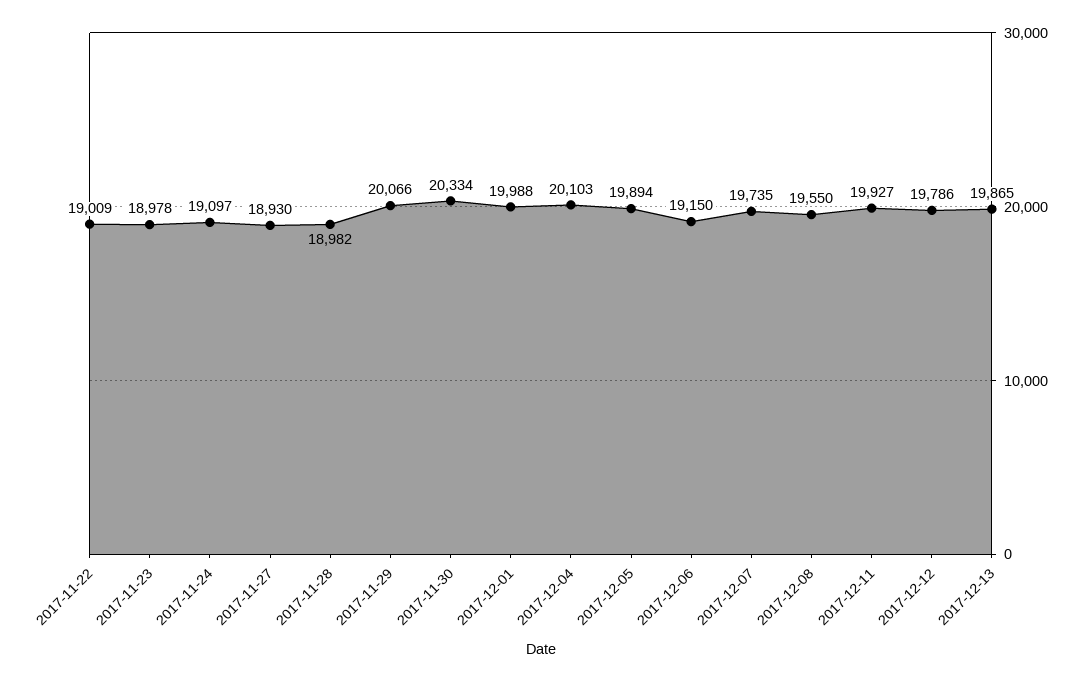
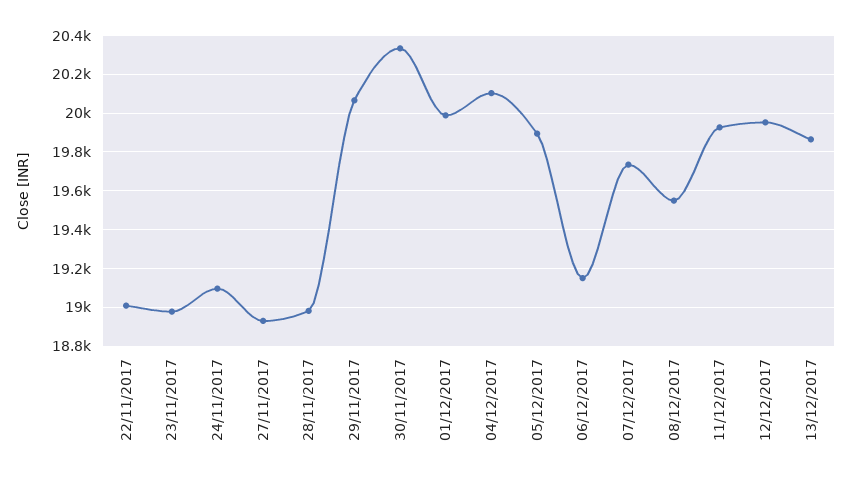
  {
    "2017-11-22": 19009,
    "2017-11-23": 18978,
    "2017-11-24": 19097,
    "2017-11-27": 18930,
    "2017-11-28": 18982,
    "2017-11-29": 20066,
    "2017-11-30": 20334,
    "2017-12-01": 19988,
    "2017-12-04": 20103,
    "2017-12-05": 19894,
    "2017-12-06": 19150,
    "2017-12-07": 19735,
    "2017-12-08": 19550,
    "2017-12-11": 19927,
-   "2017-12-12": 19786,
+   "2017-12-12": 19950,
    "2017-12-13": 19865
  }

